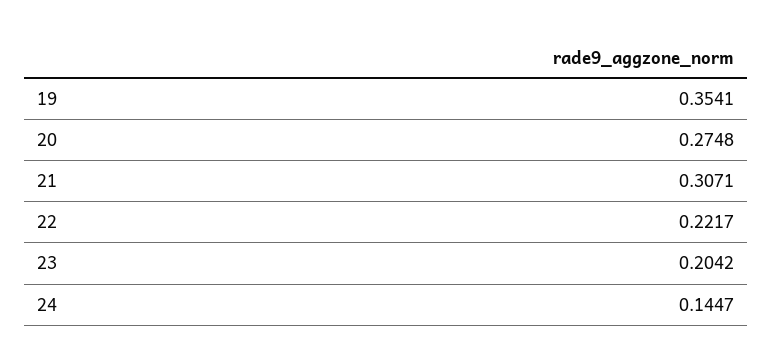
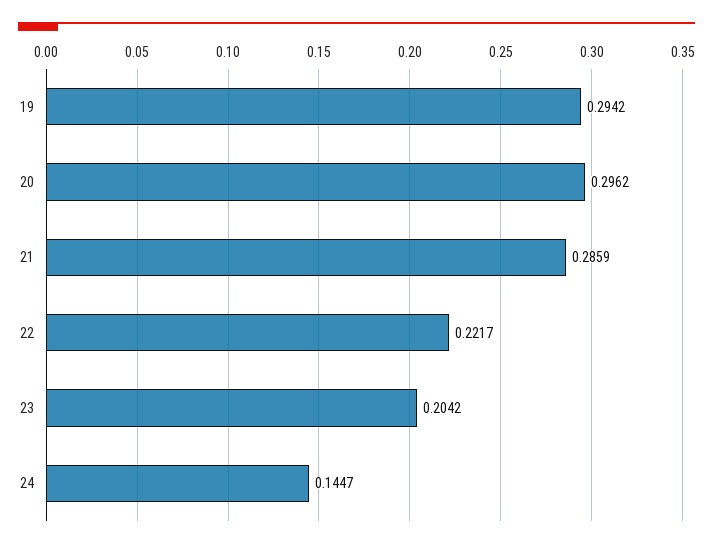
  {
-   "19": 0.3541,
+   "19": 0.2942,
-   "20": 0.2748,
+   "20": 0.2962,
-   "21": 0.3071,
+   "21": 0.2859,
    "22": 0.2217,
    "23": 0.2042,
    "24": 0.1447
  }

